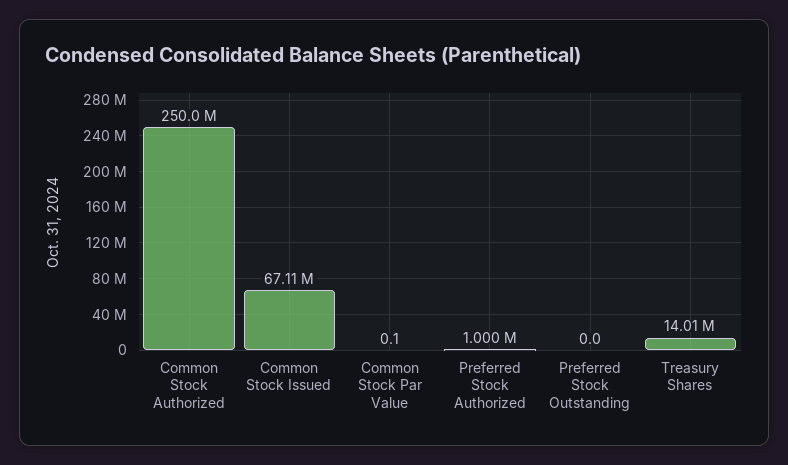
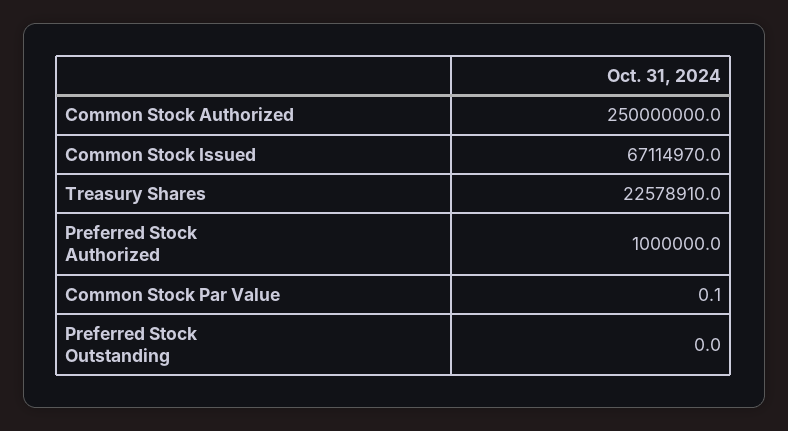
  {
    "Common Stock Authorized": 250000000,
    "Common Stock Issued": 67114970,
    "Common Stock Par Value": 0.1,
    "Preferred Stock Authorized": 1000000,
    "Preferred Stock Outstanding": 0,
-   "Treasury Shares": 14010000
+   "Treasury Shares": 22578910
  }

